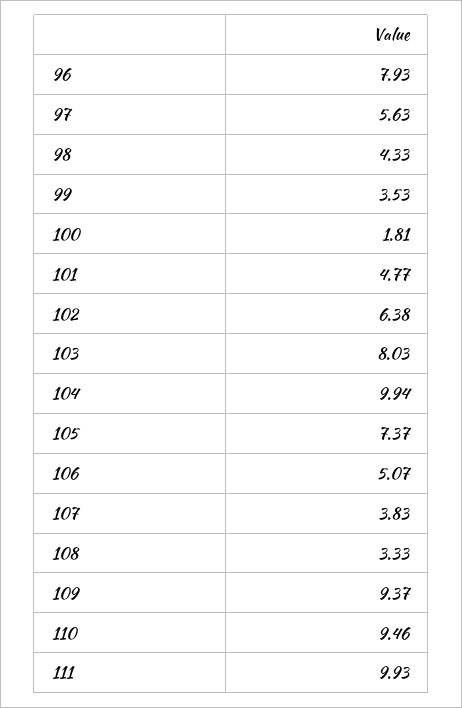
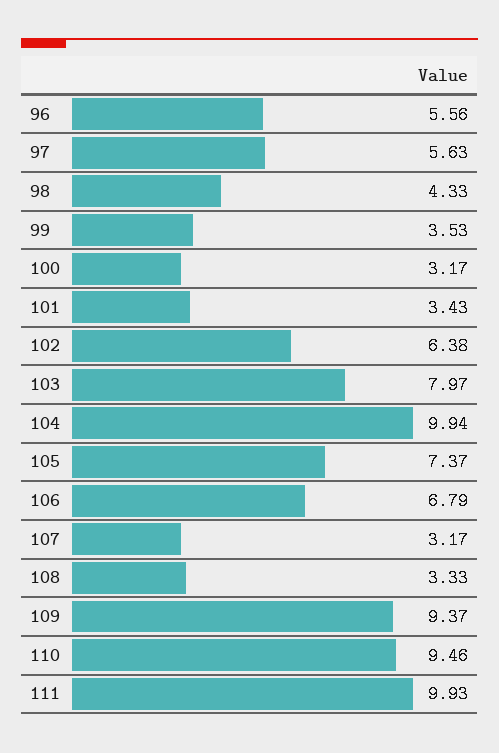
  {
-   "96": 7.93,
+   "96": 5.56,
    "97": 5.63,
    "98": 4.33,
    "99": 3.53,
-   "100": 1.81,
+   "100": 3.17,
-   "101": 4.77,
+   "101": 3.43,
    "102": 6.38,
-   "103": 8.03,
+   "103": 7.97,
    "104": 9.94,
    "105": 7.37,
-   "106": 5.07,
+   "106": 6.79,
-   "107": 3.83,
+   "107": 3.17,
    "108": 3.33,
    "109": 9.37,
    "110": 9.46,
    "111": 9.93
  }

